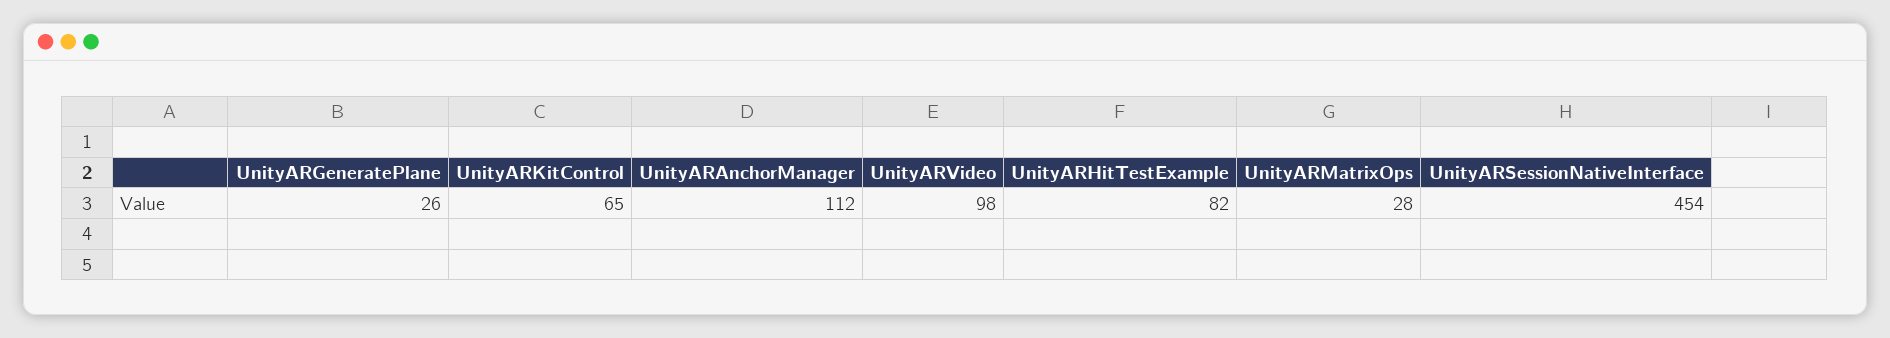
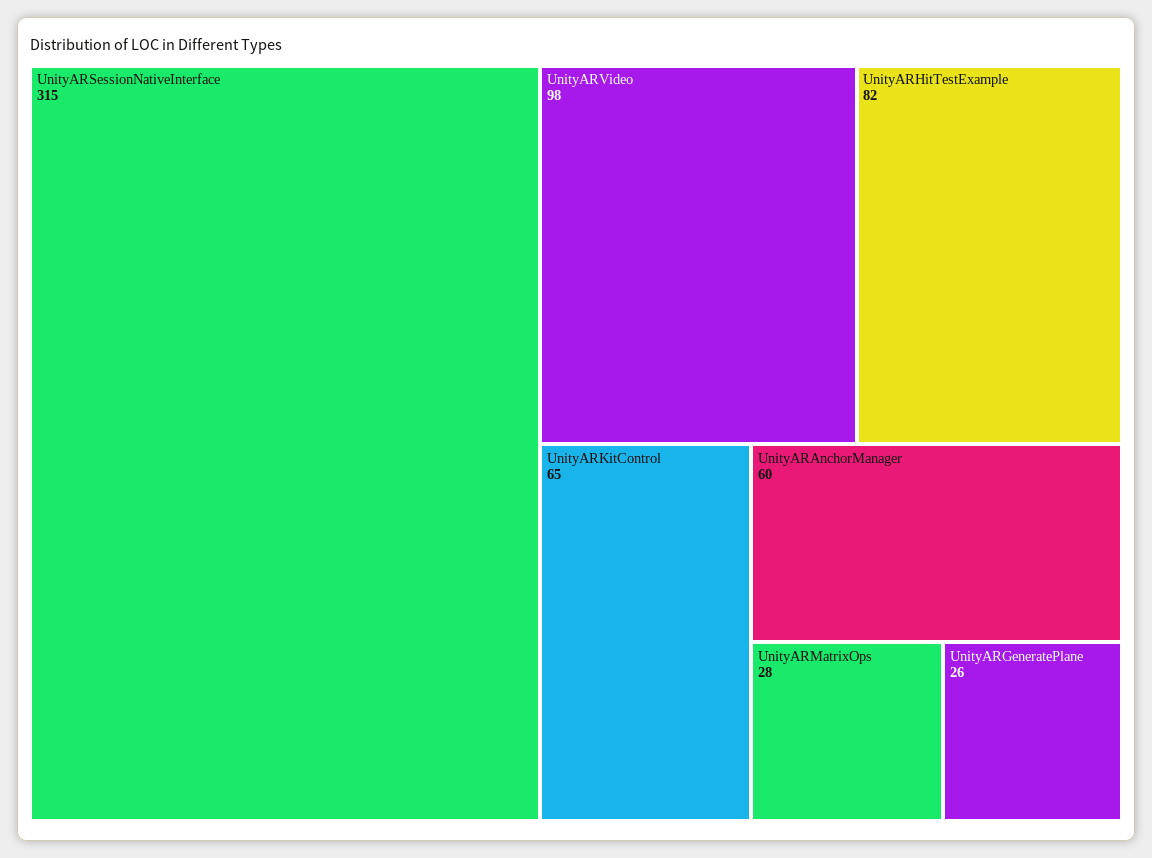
  {
    "UnityARGeneratePlane": 26,
    "UnityARKitControl": 65,
-   "UnityARAnchorManager": 112,
+   "UnityARAnchorManager": 60,
    "UnityARVideo": 98,
    "UnityARHitTestExample": 82,
    "UnityARMatrixOps": 28,
-   "UnityARSessionNativeInterface": 454
+   "UnityARSessionNativeInterface": 315
  }

